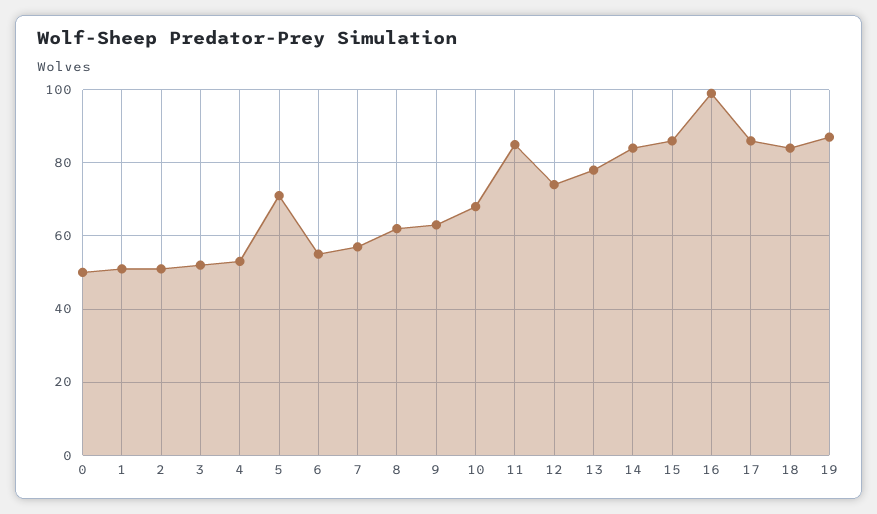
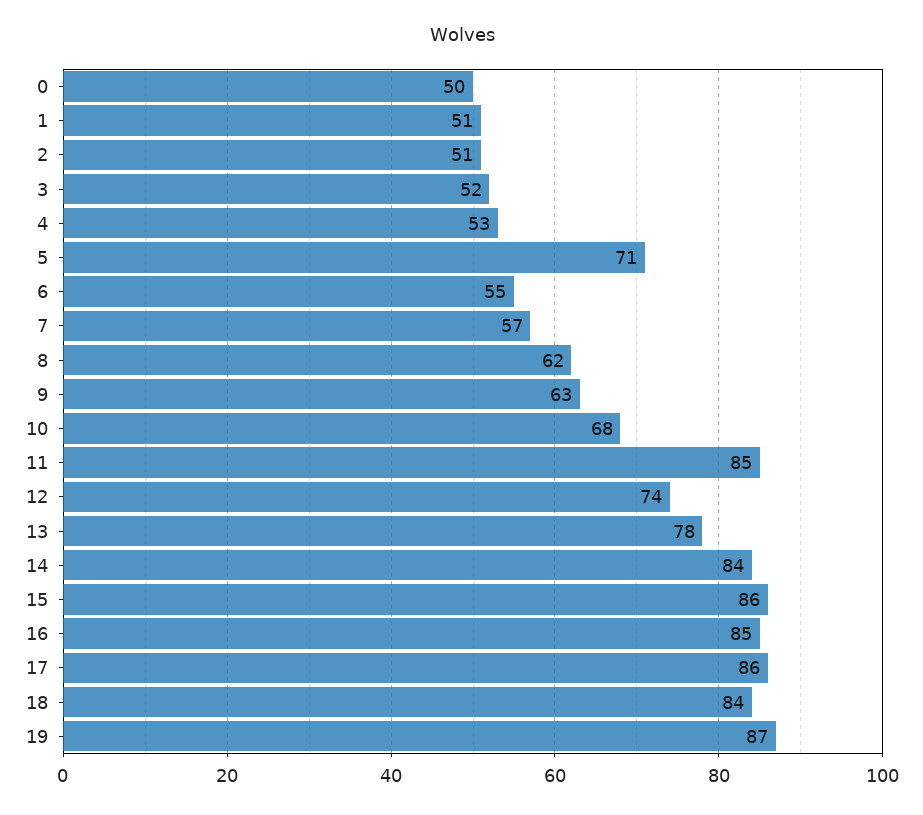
  {
    "0": 50,
    "1": 51,
    "2": 51,
    "3": 52,
    "4": 53,
    "5": 71,
    "6": 55,
    "7": 57,
    "8": 62,
    "9": 63,
    "10": 68,
    "11": 85,
    "12": 74,
    "13": 78,
    "14": 84,
    "15": 86,
-   "16": 100,
+   "16": 85,
    "17": 86,
    "18": 84,
    "19": 87
  }

